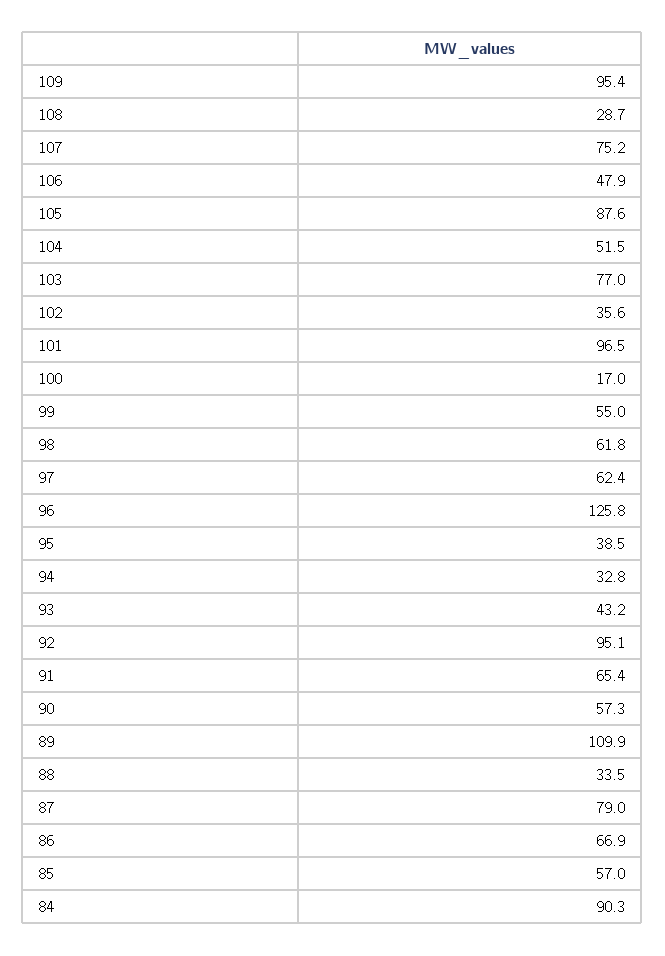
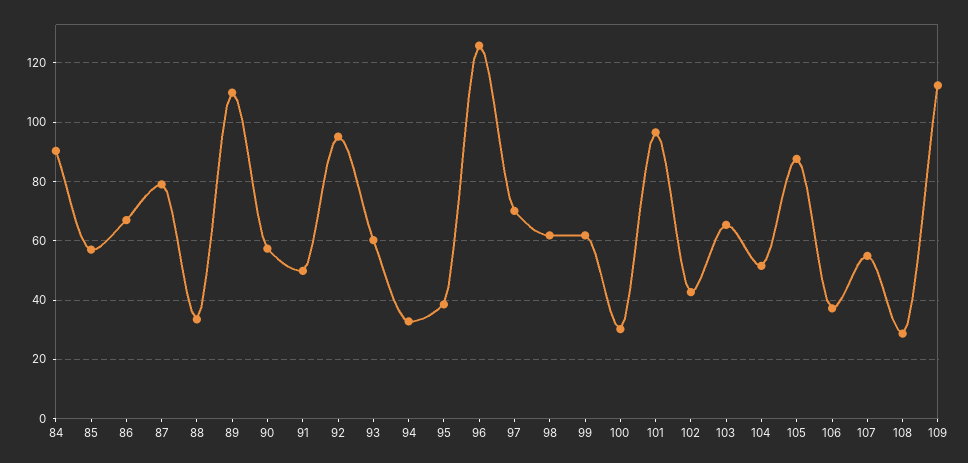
  {
-   "109": 95.4,
+   "109": 112.5,
    "108": 28.7,
-   "107": 75.2,
+   "107": 55,
-   "106": 47.9,
+   "106": 37.5,
    "105": 87.6,
    "104": 51.5,
-   "103": 77,
+   "103": 65,
-   "102": 35.6,
+   "102": 42.5,
    "101": 96.5,
-   "100": 17,
+   "100": 30,
-   "99": 55,
+   "99": 62.5,
    "98": 61.8,
-   "97": 62.4,
+   "97": 70,
    "96": 125.8,
    "95": 38.5,
    "94": 32.8,
-   "93": 43.2,
+   "93": 60,
    "92": 95.1,
-   "91": 65.4,
+   "91": 50,
    "90": 57.3,
    "89": 109.9,
    "88": 33.5,
    "87": 79,
    "86": 66.9,
    "85": 57,
    "84": 90.3
  }

